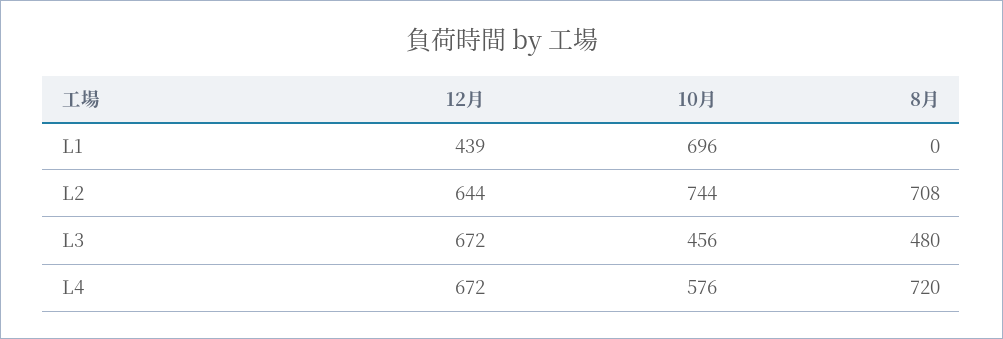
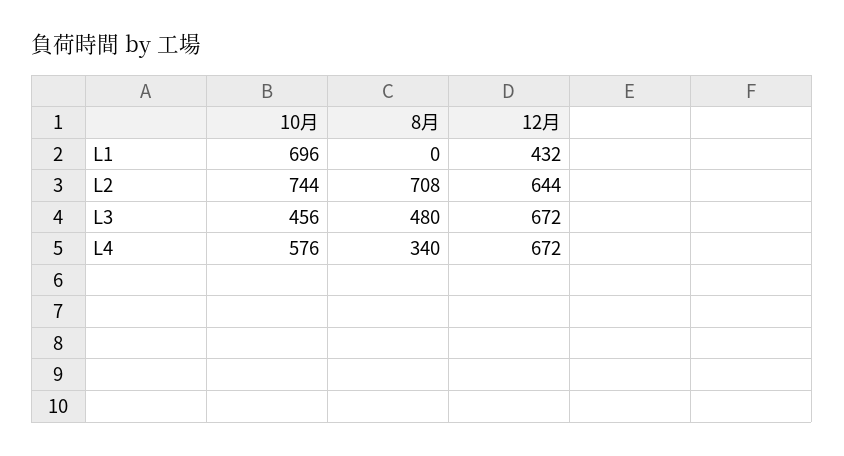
  {
    "12月": {
-     "L1": 439,
+     "L1": 432,
      "L2": 644,
      "L3": 672,
      "L4": 672
    },
    "10月": {
      "L1": 696,
      "L2": 744,
      "L3": 456,
      "L4": 576
    },
    "8月": {
      "L1": 0,
      "L2": 708,
      "L3": 480,
-     "L4": 720
+     "L4": 340
    }
  }

